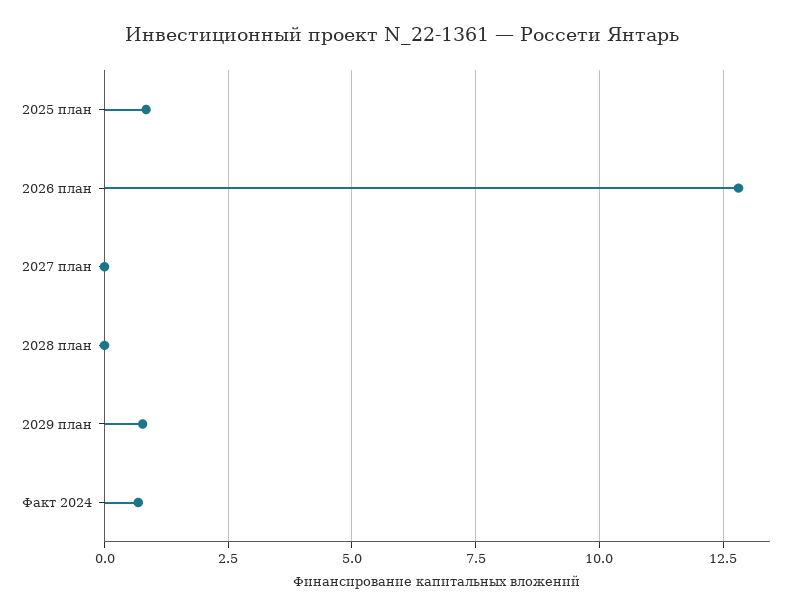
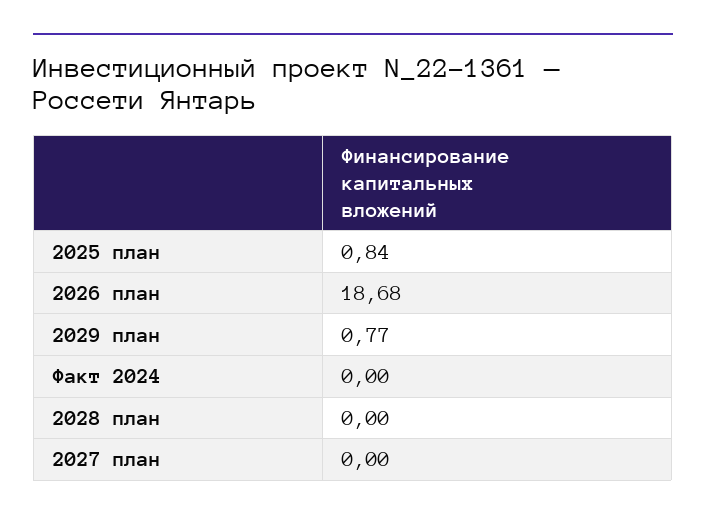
  {
    "2025 план": 0.84,
-   "2026 план": 12.75,
+   "2026 план": 18.68,
    "2027 план": 0,
    "2028 план": 0,
    "2029 план": 0.77,
-   "Факт 2024": 0.75
+   "Факт 2024": 0
  }

